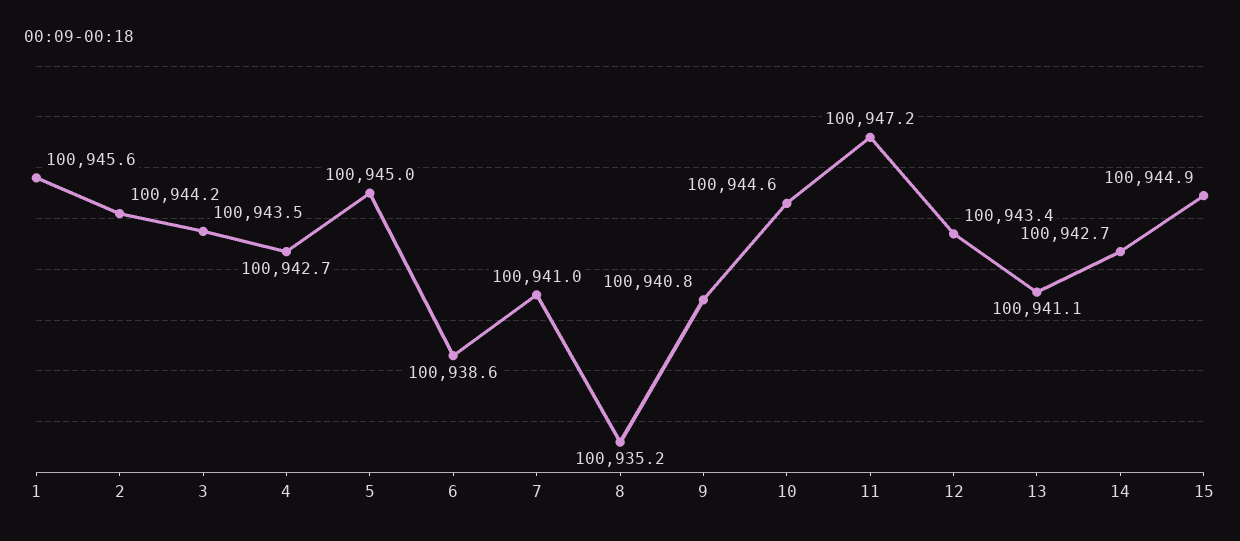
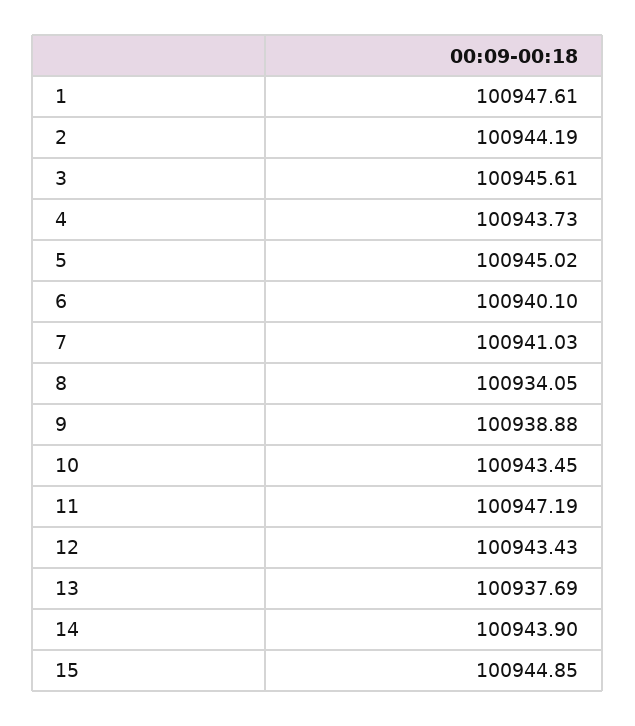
  {
-   "1": 100945.6,
+   "1": 100947.61,
    "2": 100944.19,
-   "3": 100943.5,
+   "3": 100945.61,
-   "4": 100942.7,
+   "4": 100943.73,
    "5": 100945.02,
-   "6": 100938.6,
+   "6": 100940.1,
    "7": 100941.03,
-   "8": 100935.2,
+   "8": 100934.05,
-   "9": 100940.8,
+   "9": 100938.88,
-   "10": 100944.6,
+   "10": 100943.45,
    "11": 100947.19,
    "12": 100943.43,
-   "13": 100941.1,
+   "13": 100937.69,
-   "14": 100942.7,
+   "14": 100943.9,
    "15": 100944.85
  }

